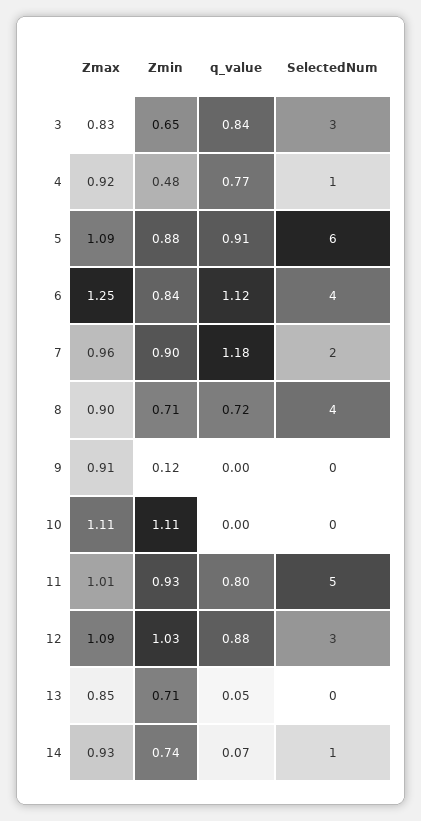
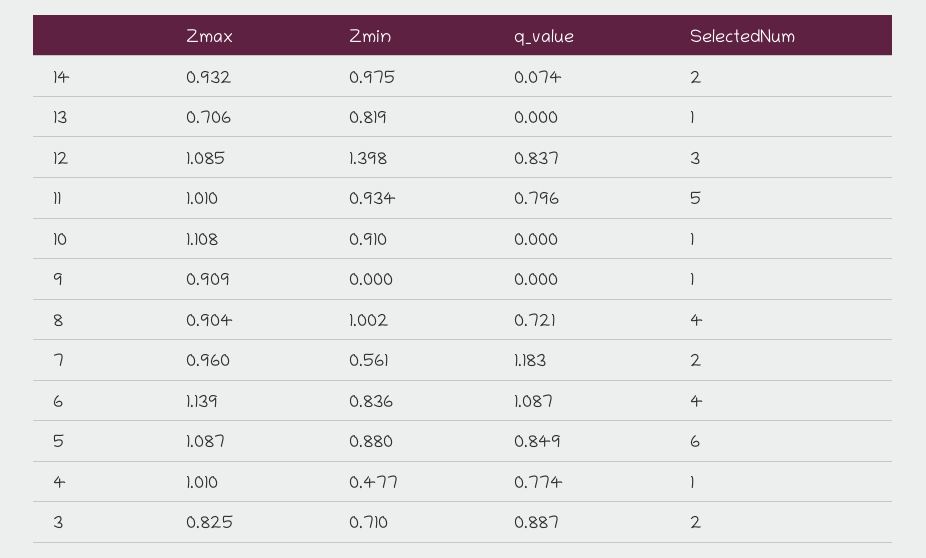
  {
    "Zmax": {
      "3": 0.825,
-     "4": 0.92,
+     "4": 1.01,
      "5": 1.087,
-     "6": 1.25,
+     "6": 1.139,
      "7": 0.96,
      "8": 0.904,
      "9": 0.909,
      "10": 1.108,
      "11": 1.01,
      "12": 1.085,
-     "13": 0.85,
+     "13": 0.706,
      "14": 0.932
    },
    "Zmin": {
-     "3": 0.65,
+     "3": 0.71,
      "4": 0.477,
      "5": 0.88,
      "6": 0.836,
-     "7": 0.9,
+     "7": 0.561,
-     "8": 0.71,
+     "8": 1.002,
-     "9": 0.12,
+     "9": 0,
-     "10": 1.11,
+     "10": 0.91,
      "11": 0.934,
-     "12": 1.03,
+     "12": 1.398,
-     "13": 0.71,
+     "13": 0.819,
-     "14": 0.74
+     "14": 0.975
    },
    "q_value": {
-     "3": 0.84,
+     "3": 0.887,
      "4": 0.774,
-     "5": 0.91,
+     "5": 0.849,
-     "6": 1.12,
+     "6": 1.087,
      "7": 1.183,
      "8": 0.721,
      "9": 0,
      "10": 0,
      "11": 0.796,
-     "12": 0.88,
+     "12": 0.837,
-     "13": 0.05,
+     "13": 0,
      "14": 0.074
    },
    "SelectedNum": {
-     "3": 3,
+     "3": 2,
      "4": 1,
      "5": 6,
      "6": 4,
      "7": 2,
      "8": 4,
-     "9": 0,
+     "9": 1,
-     "10": 0,
+     "10": 1,
      "11": 5,
      "12": 3,
-     "13": 0,
+     "13": 1,
-     "14": 1
+     "14": 2
    }
  }

